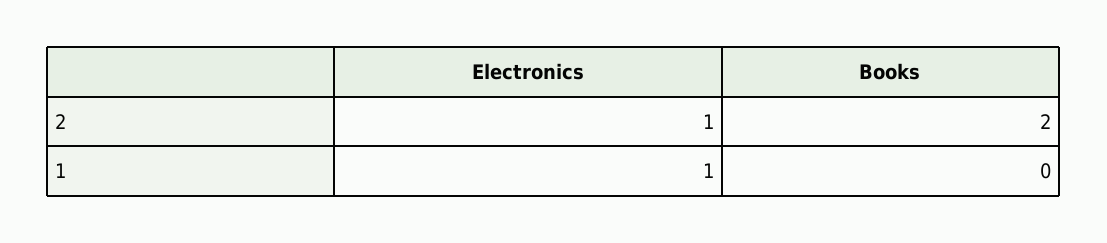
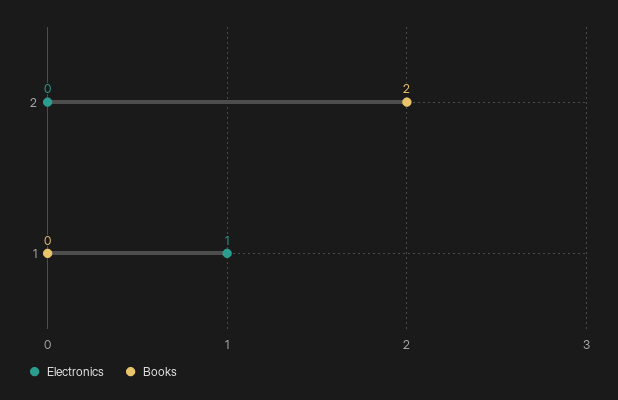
  {
    "Electronics": {
-     "2": 1,
+     "2": 0,
      "1": 1
    },
    "Books": {
      "2": 2,
      "1": 0
    }
  }

